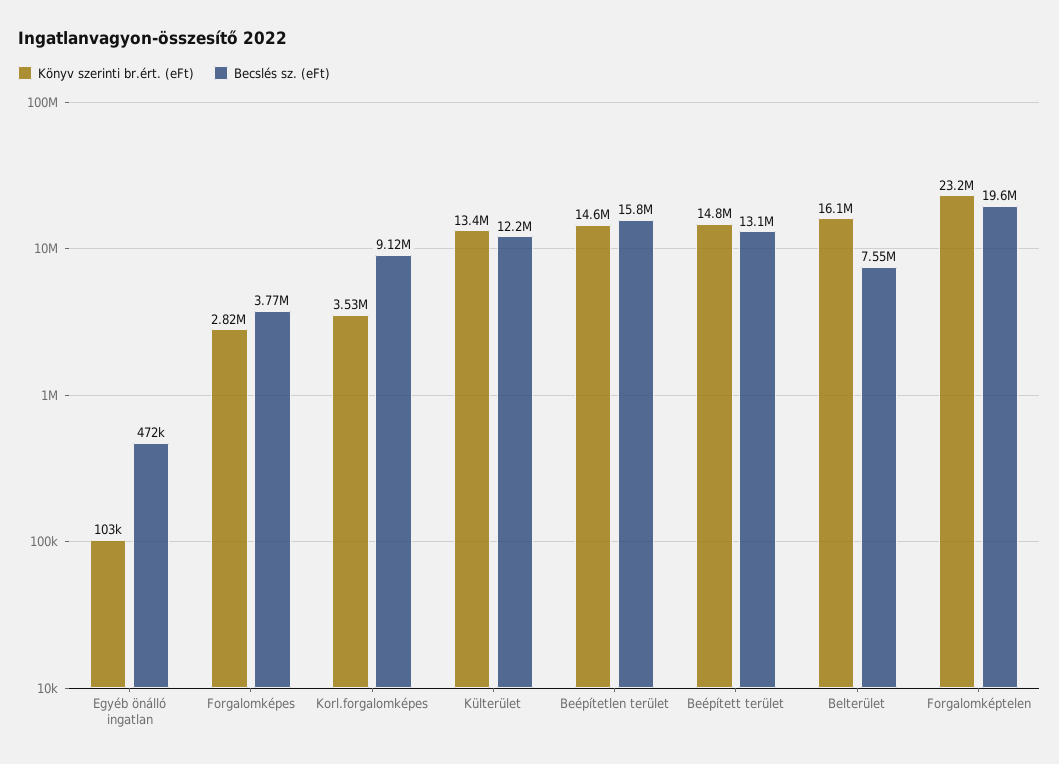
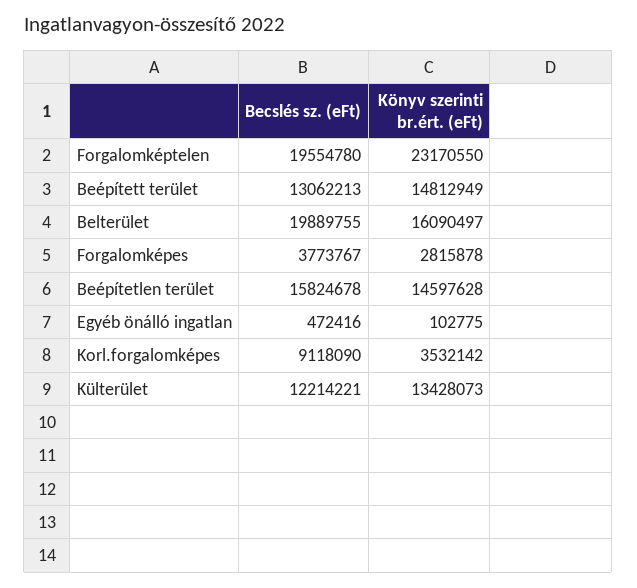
  {
    "Könyv szerinti br.ért. (eFt)": {
      "Egyéb önálló ingatlan": 102775,
      "Forgalomképes": 2815878,
      "Korl.forgalomképes": 3532142,
      "Külterület": 13428073,
      "Beépítetlen terület": 14597628,
      "Beépített terület": 14812949,
      "Belterület": 16090497,
      "Forgalomképtelen": 23170550
    },
    "Becslés sz. (eFt)": {
      "Egyéb önálló ingatlan": 472416,
      "Forgalomképes": 3773767,
      "Korl.forgalomképes": 9118090,
      "Külterület": 12214221,
      "Beépítetlen terület": 15824678,
      "Beépített terület": 13062213,
-     "Belterület": 7550000,
+     "Belterület": 19889755,
      "Forgalomképtelen": 19554780
    }
  }

